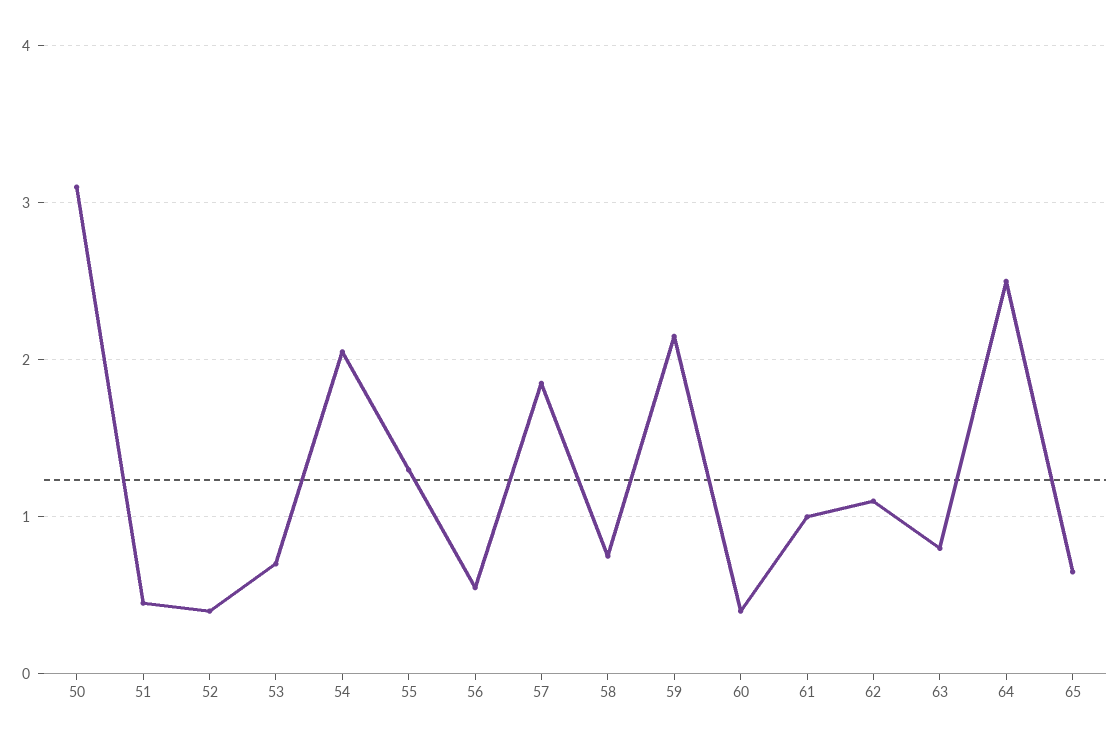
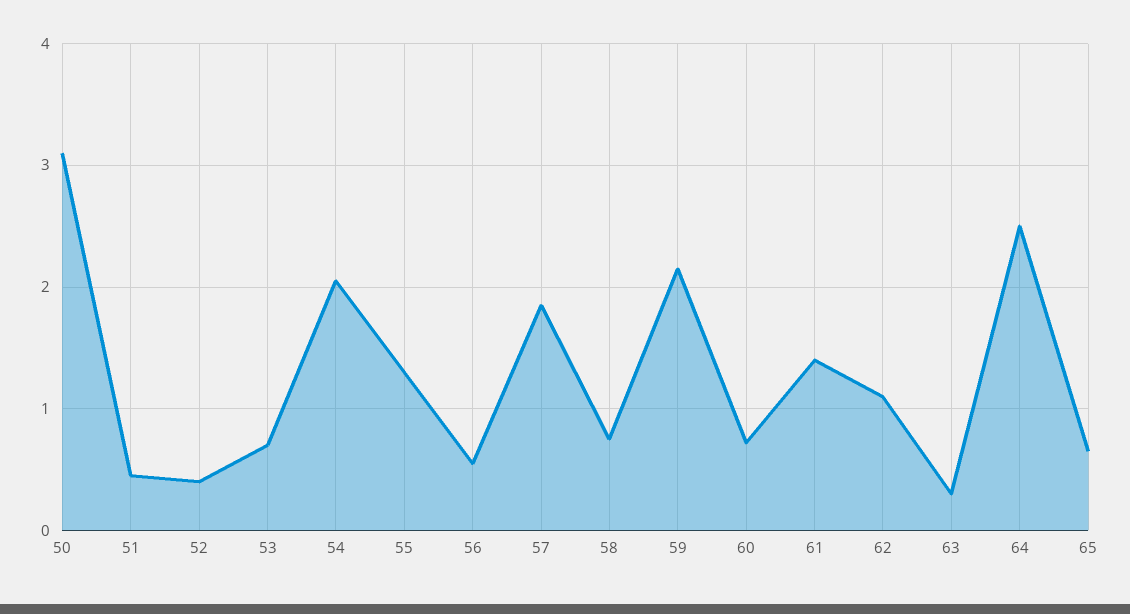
  {
    "50": 3.1,
    "51": 0.5,
    "52": 0.4,
    "53": 0.7,
    "54": 2.1,
    "55": 1.3,
    "56": 0.6,
    "57": 1.9,
    "58": 0.8,
    "59": 2.2,
-   "60": 0.4,
+   "60": 0.7,
-   "61": 1,
+   "61": 1.4,
    "62": 1.1,
-   "63": 0.8,
+   "63": 0.3,
    "64": 2.5,
    "65": 0.7
  }

